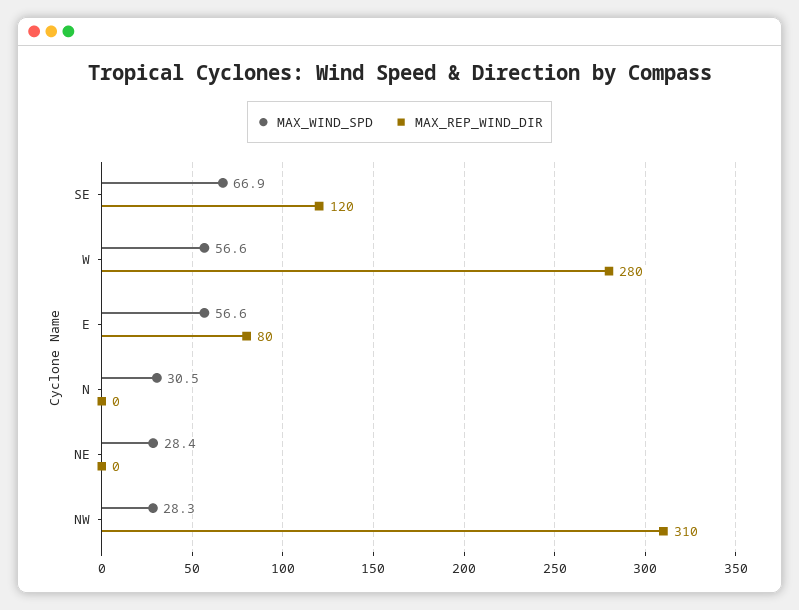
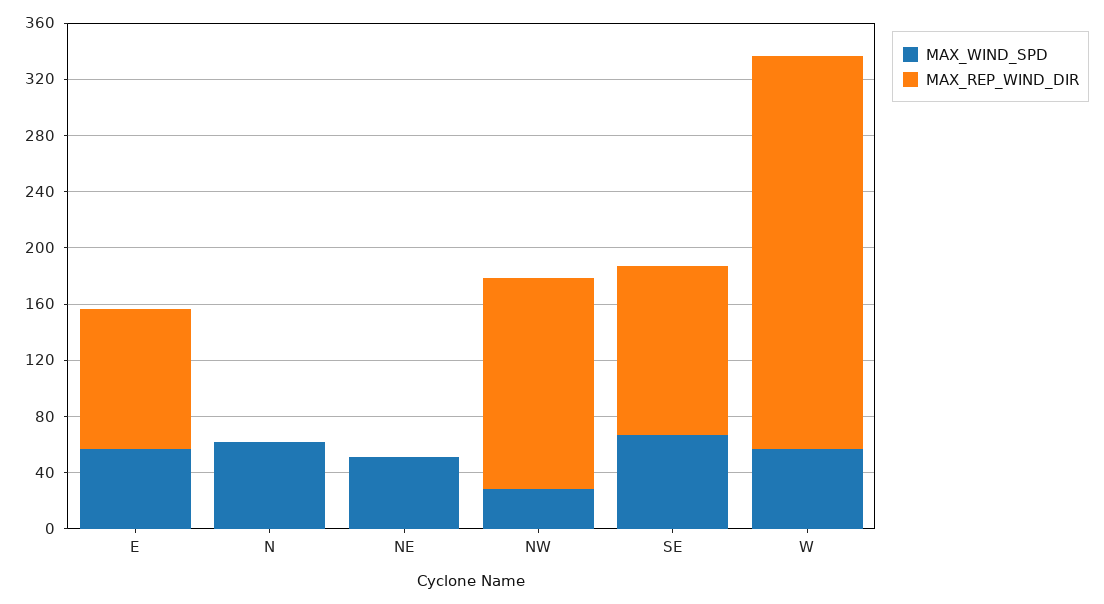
  {
    "MAX_WIND_SPD": {
      "SE": 66.9,
      "W": 56.6,
      "E": 56.6,
-     "N": 30.5,
+     "N": 60,
-     "NE": 28.4,
+     "NE": 50,
      "NW": 28.3
    },
    "MAX_REP_WIND_DIR": {
      "SE": 120,
      "W": 280,
-     "E": 80,
+     "E": 100,
      "N": 0,
      "NE": 0,
-     "NW": 310
+     "NW": 150
    }
  }

